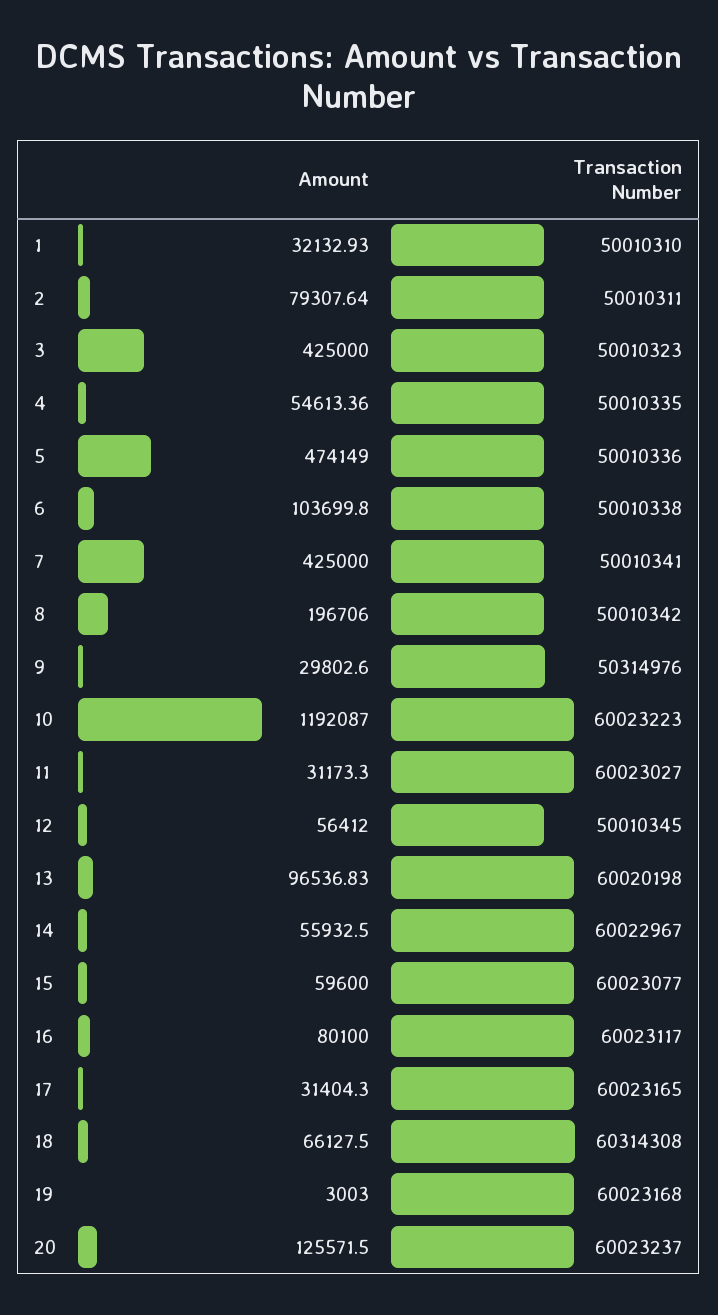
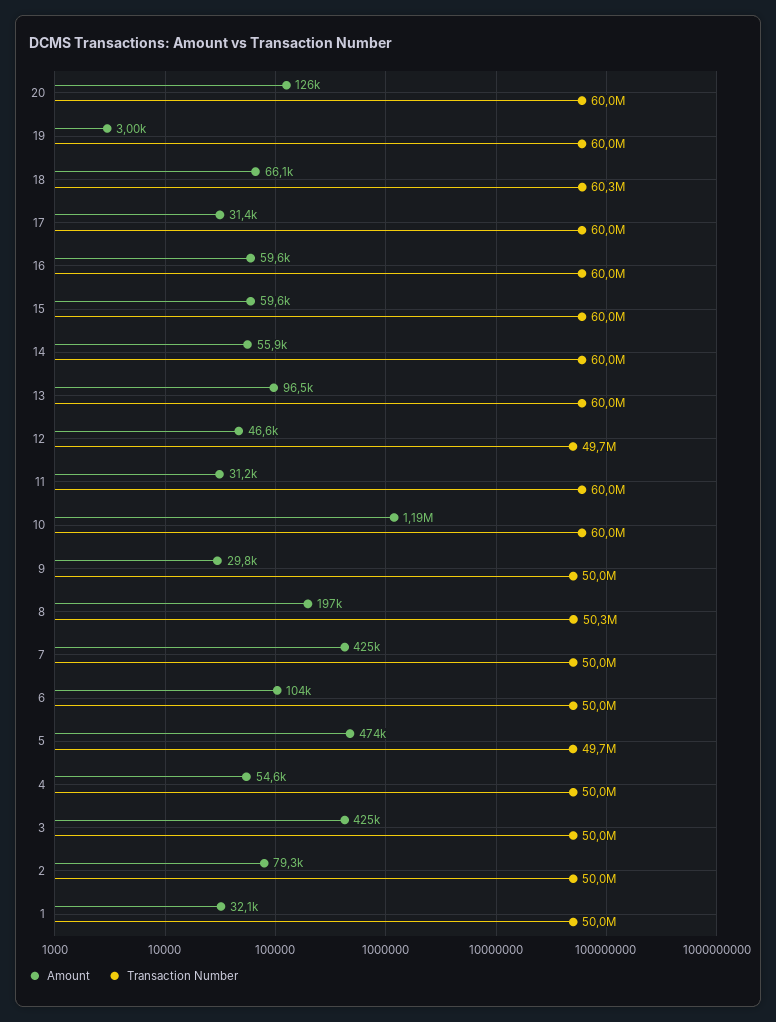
  {
    "Amount": {
      "1": 32132.93,
      "2": 79307.64,
      "3": 425000,
      "4": 54613.36,
      "5": 474149,
      "6": 103699.8,
      "7": 425000,
      "8": 196706,
      "9": 29802.6,
      "10": 1192087,
      "11": 31173.3,
-     "12": 56412,
+     "12": 46600,
      "13": 96536.83,
      "14": 55932.5,
      "15": 59600,
-     "16": 80100,
+     "16": 59600,
      "17": 31404.3,
      "18": 66127.5,
      "19": 3003,
      "20": 125571.5
    },
    "Transaction Number": {
      "1": 50010310,
      "2": 50010311,
      "3": 50010323,
      "4": 50010335,
-     "5": 50010336,
+     "5": 49700000,
      "6": 50010338,
      "7": 50010341,
-     "8": 50010342,
+     "8": 50300000,
-     "9": 50314976,
+     "9": 50000000,
      "10": 60023223,
      "11": 60023027,
-     "12": 50010345,
+     "12": 49700000,
      "13": 60020198,
      "14": 60022967,
      "15": 60023077,
      "16": 60023117,
      "17": 60023165,
      "18": 60314308,
      "19": 60023168,
      "20": 60023237
    }
  }

